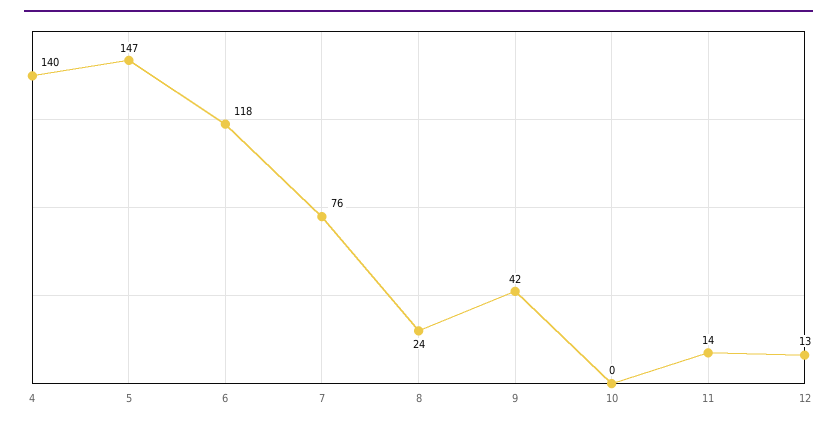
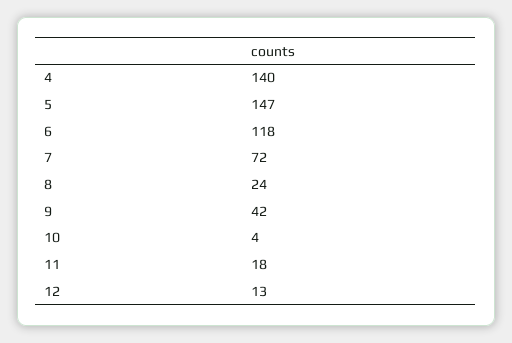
  {
    "4": 140,
    "5": 147,
    "6": 118,
-   "7": 76,
+   "7": 72,
    "8": 24,
    "9": 42,
-   "10": 0,
+   "10": 4,
-   "11": 14,
+   "11": 18,
    "12": 13
  }

